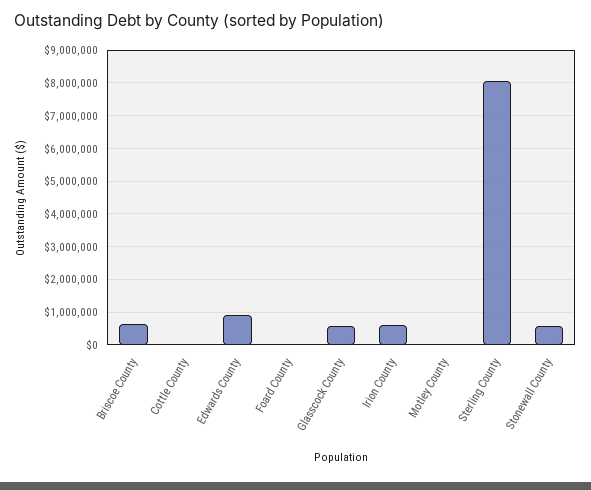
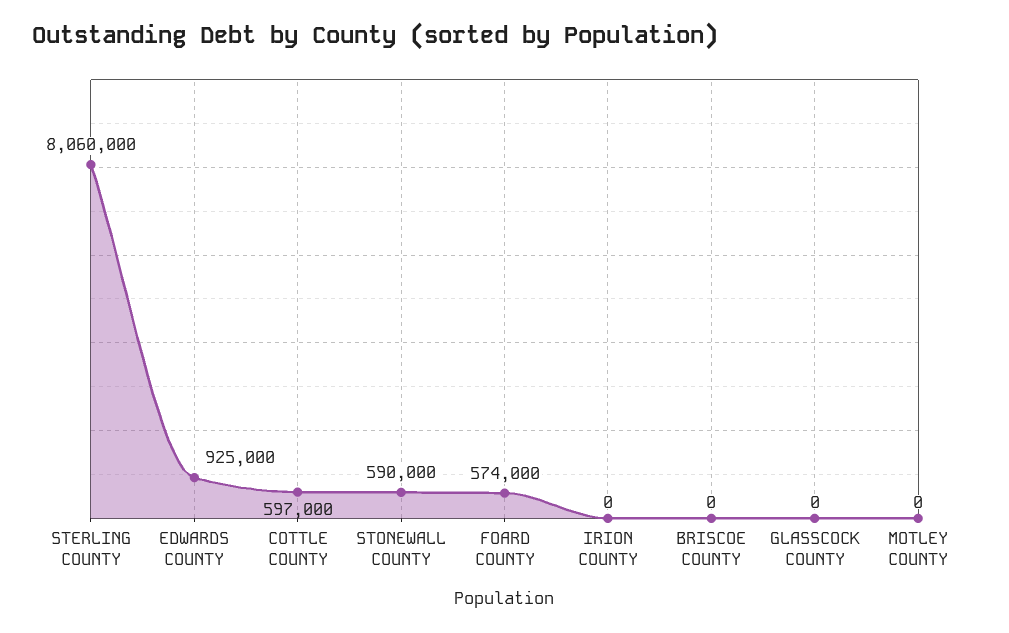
  {
-   "Briscoe County": 600000,
+   "Briscoe County": 0,
-   "Cottle County": 0,
+   "Cottle County": 597000,
    "Edwards County": 925000,
-   "Foard County": 0,
+   "Foard County": 574000,
-   "Glasscock County": 600000,
+   "Glasscock County": 0,
-   "Irion County": 600000,
+   "Irion County": 0,
    "Motley County": 0,
    "Sterling County": 8060000,
    "Stonewall County": 590000
  }

